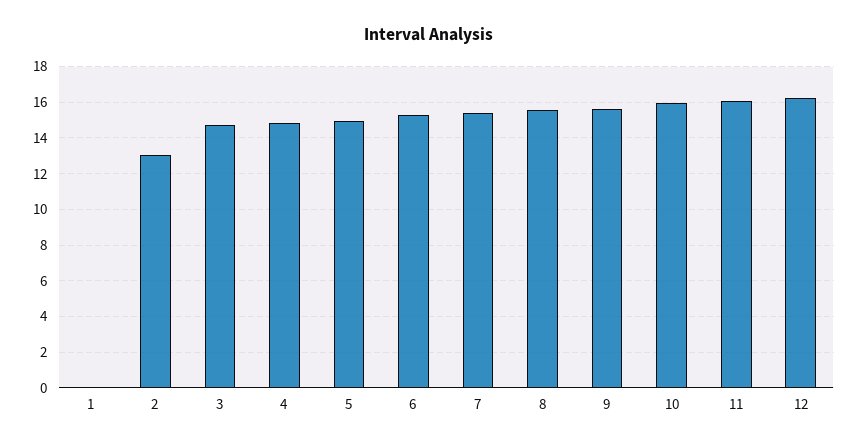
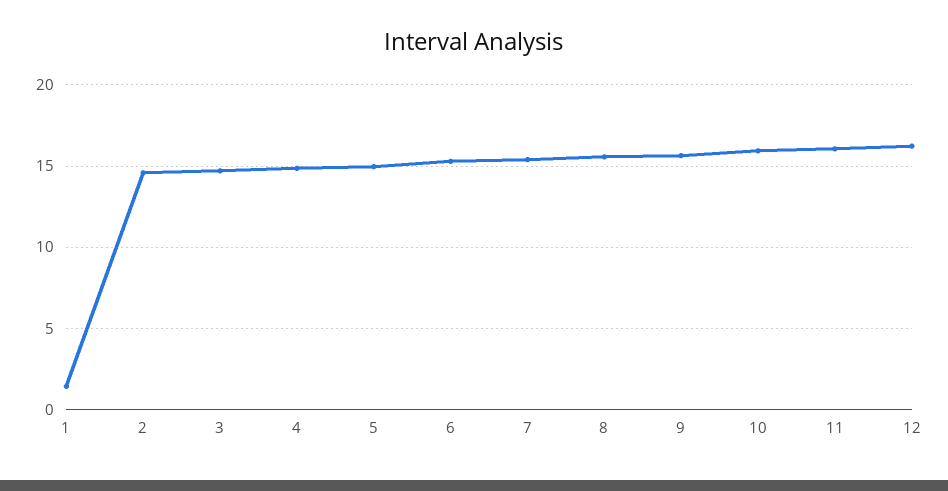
  {
-   "1": 0,
+   "1": 1.5,
-   "2": 13,
+   "2": 14.5,
    "3": 14.5,
    "4": 15,
    "5": 15,
    "6": 15.5,
    "7": 15.5,
    "8": 15.5,
    "9": 15.5,
    "10": 16,
    "11": 16,
    "12": 16
  }

